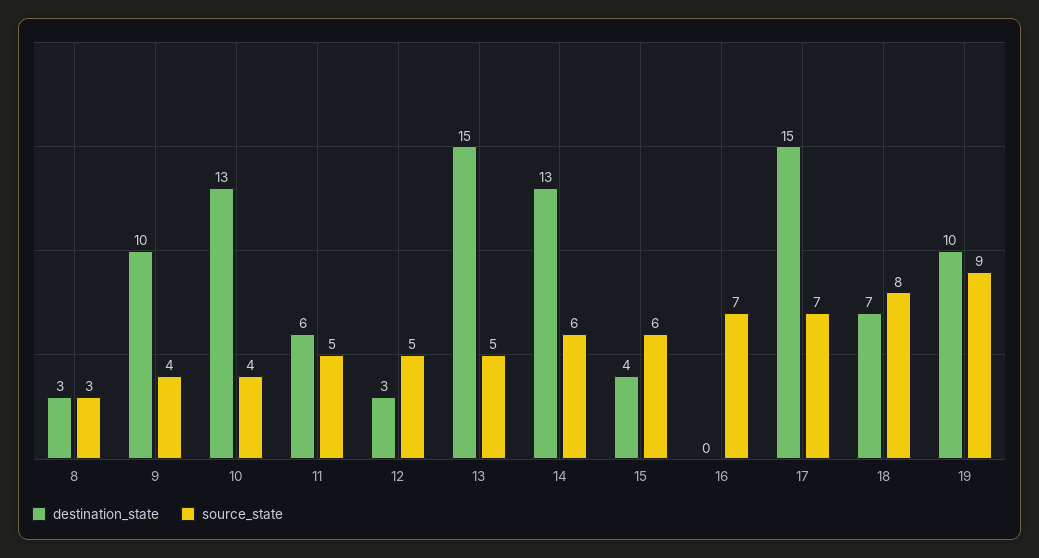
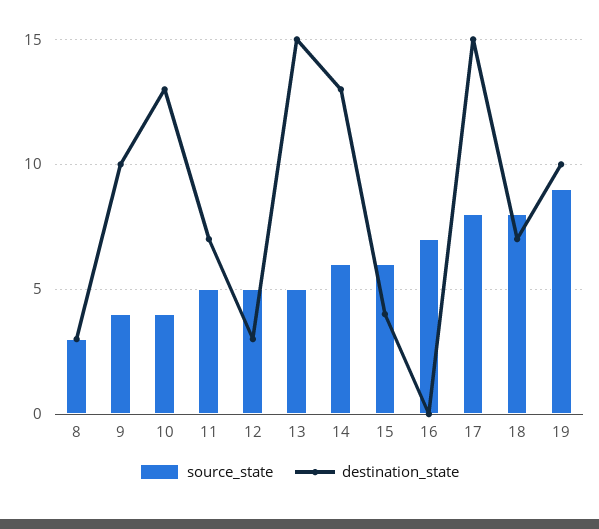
  {
    "destination_state": {
      "8": 3,
      "9": 10,
      "10": 13,
-     "11": 6,
+     "11": 7,
      "12": 3,
      "13": 15,
      "14": 13,
      "15": 4,
      "16": 0,
      "17": 15,
      "18": 7,
      "19": 10
    },
    "source_state": {
      "8": 3,
      "9": 4,
      "10": 4,
      "11": 5,
      "12": 5,
      "13": 5,
      "14": 6,
      "15": 6,
      "16": 7,
-     "17": 7,
+     "17": 8,
      "18": 8,
      "19": 9
    }
  }

